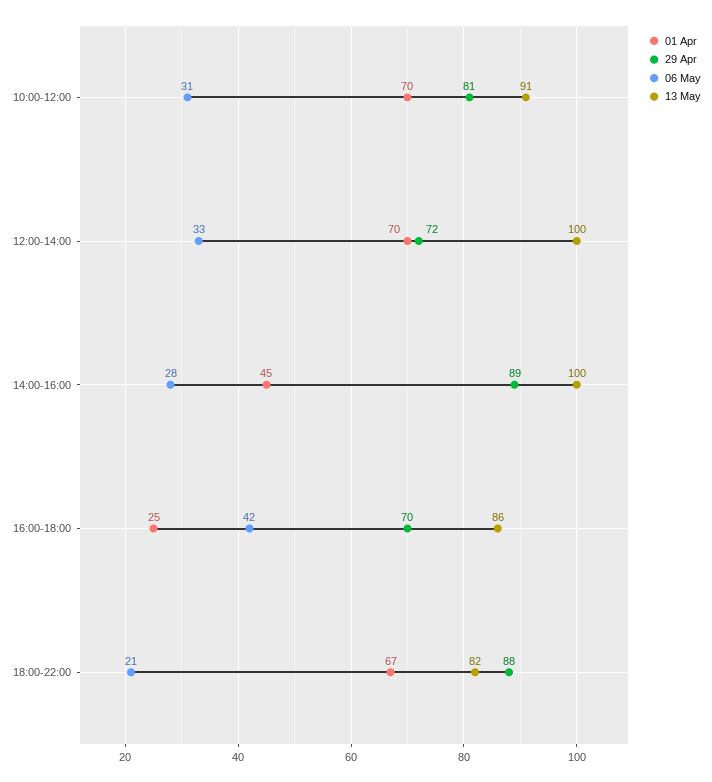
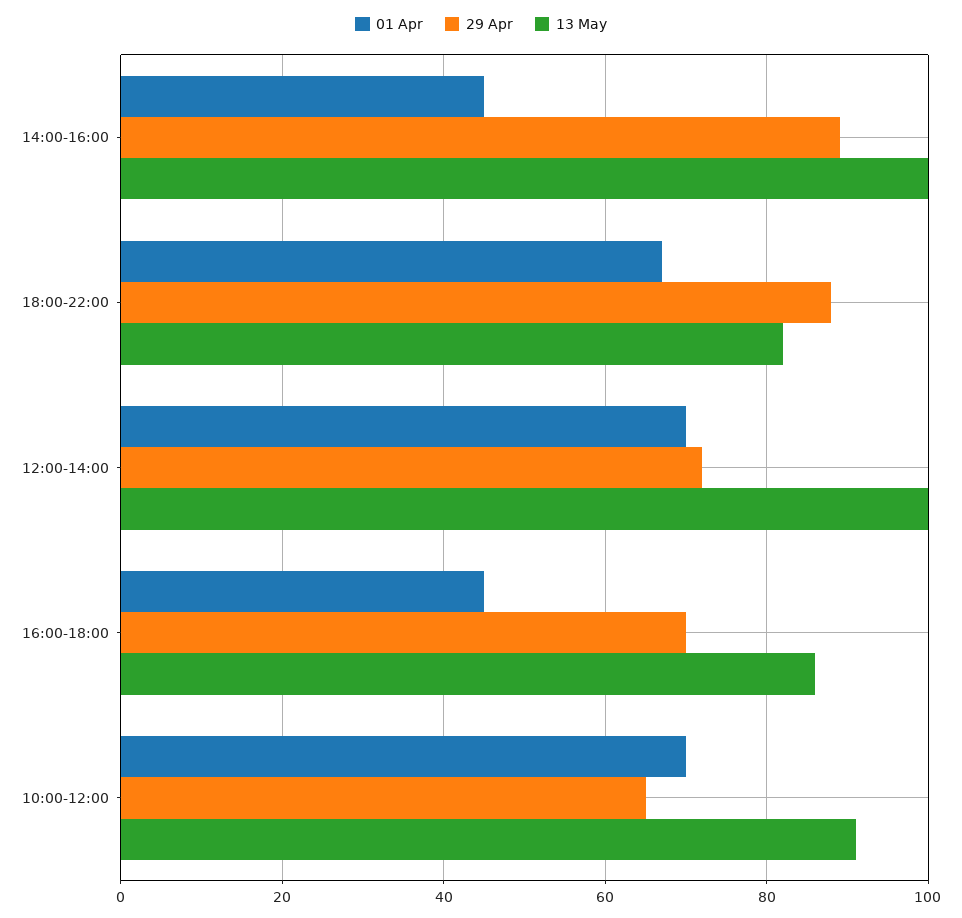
  {
    "01 Apr": {
      "10:00-12:00": 70,
      "12:00-14:00": 70,
      "14:00-16:00": 45,
-     "16:00-18:00": 25,
+     "16:00-18:00": 45,
      "18:00-22:00": 67
    },
    "29 Apr": {
-     "10:00-12:00": 81,
+     "10:00-12:00": 65,
      "12:00-14:00": 72,
      "14:00-16:00": 89,
      "16:00-18:00": 70,
      "18:00-22:00": 88
    },
-   "06 May": {
-     "10:00-12:00": 31,
-     "12:00-14:00": 33,
-     "14:00-16:00": 28,
-     "16:00-18:00": 42,
-     "18:00-22:00": 21
-   },
    "13 May": {
      "10:00-12:00": 91,
      "12:00-14:00": 100,
      "14:00-16:00": 100,
      "16:00-18:00": 86,
      "18:00-22:00": 82
    }
  }

